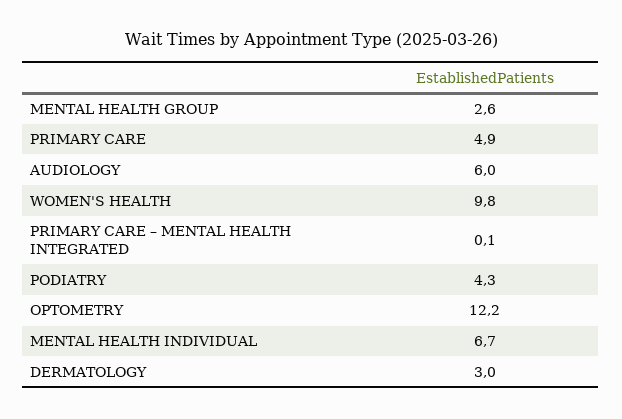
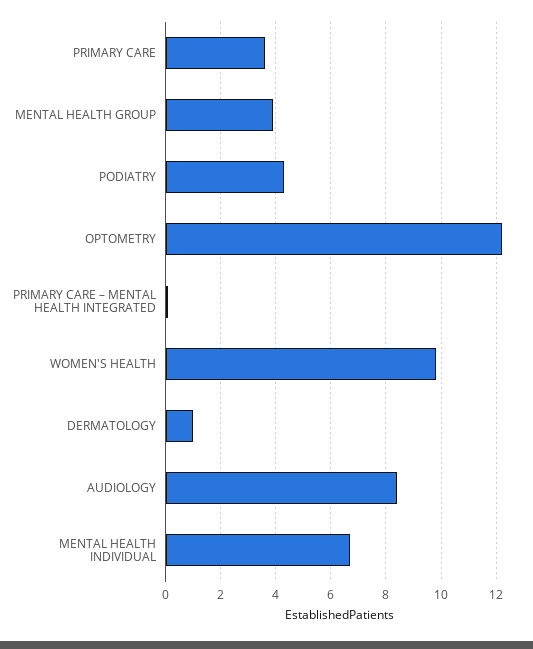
  {
-   "MENTAL HEALTH GROUP": 2.6,
+   "MENTAL HEALTH GROUP": 4,
-   "PRIMARY CARE": 4.9,
+   "PRIMARY CARE": 3.5,
-   "AUDIOLOGY": 6,
+   "AUDIOLOGY": 8.5,
    "WOMEN'S HEALTH": 9.8,
    "PRIMARY CARE – MENTAL HEALTH INTEGRATED": 0.1,
    "PODIATRY": 4.3,
    "OPTOMETRY": 12.2,
    "MENTAL HEALTH INDIVIDUAL": 6.7,
-   "DERMATOLOGY": 3
+   "DERMATOLOGY": 1
  }

